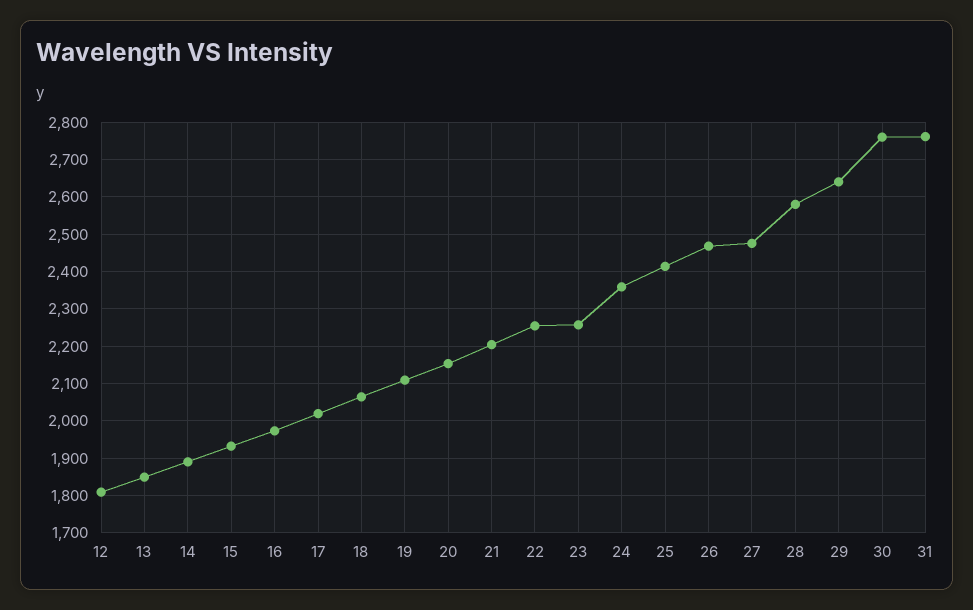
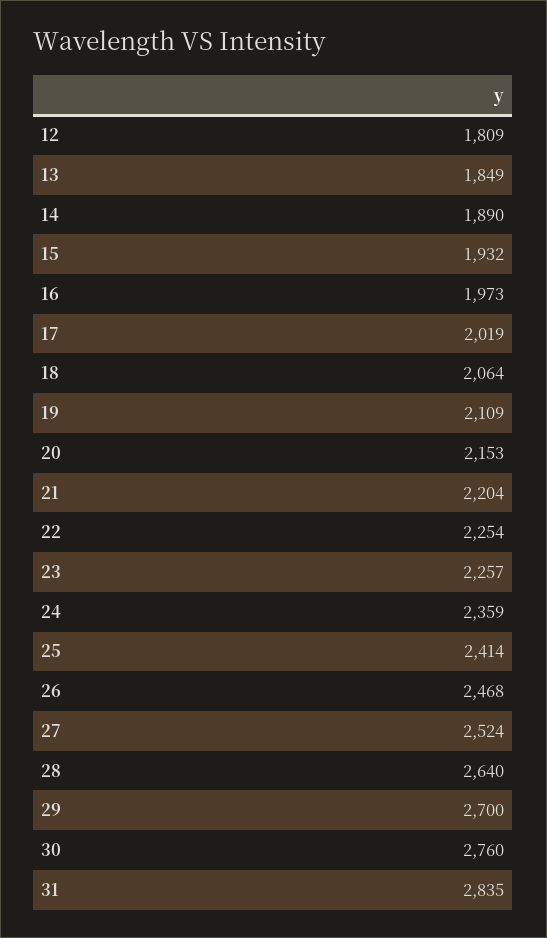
  {
    "12": 1809,
    "13": 1849,
    "14": 1890,
    "15": 1932,
    "16": 1973,
    "17": 2019,
    "18": 2064,
    "19": 2109,
    "20": 2153,
    "21": 2204,
    "22": 2254,
    "23": 2257,
    "24": 2359,
    "25": 2414,
    "26": 2468,
-   "27": 2480,
+   "27": 2524,
-   "28": 2580,
+   "28": 2640,
-   "29": 2640,
+   "29": 2700,
    "30": 2760,
-   "31": 2760
+   "31": 2835
  }

